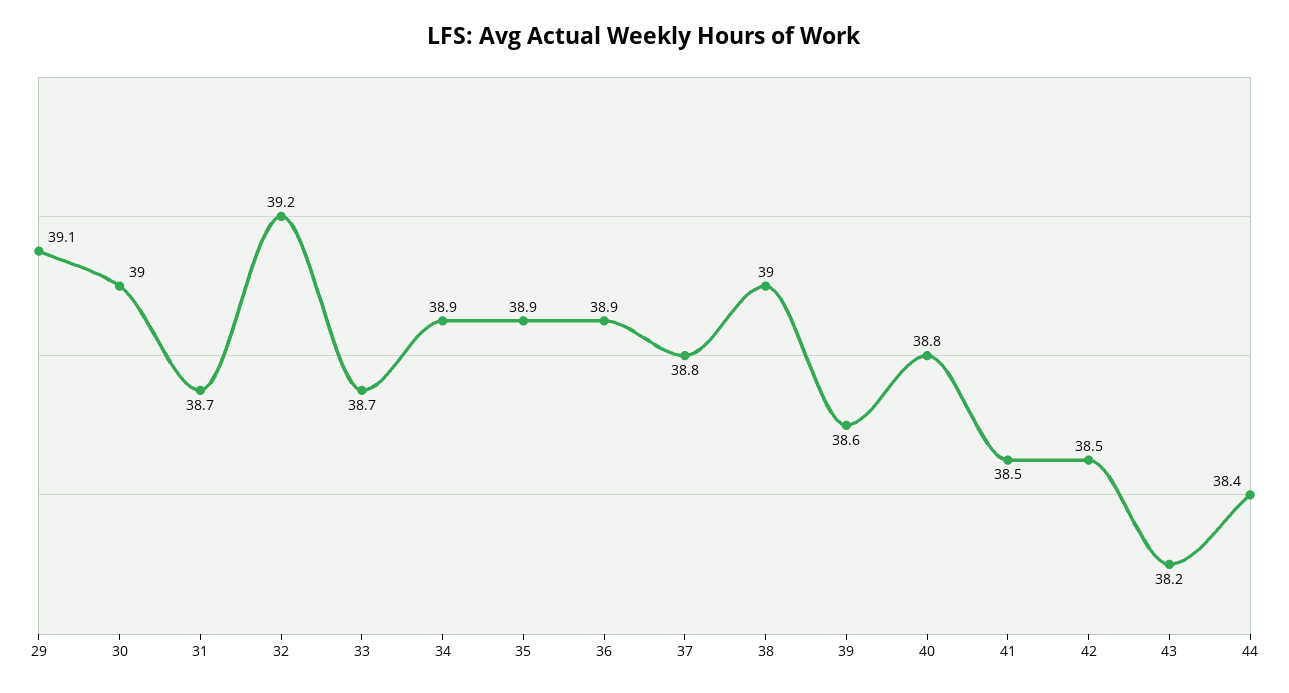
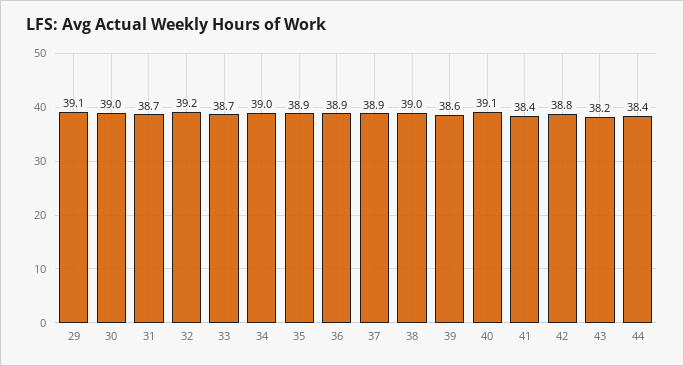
  {
    "29": 39.1,
    "30": 39,
    "31": 38.7,
    "32": 39.2,
    "33": 38.7,
-   "34": 38.9,
+   "34": 39,
    "35": 38.9,
    "36": 38.9,
-   "37": 38.8,
+   "37": 38.9,
    "38": 39,
    "39": 38.6,
-   "40": 38.8,
+   "40": 39.1,
-   "41": 38.5,
+   "41": 38.4,
-   "42": 38.5,
+   "42": 38.8,
    "43": 38.2,
    "44": 38.4
  }

